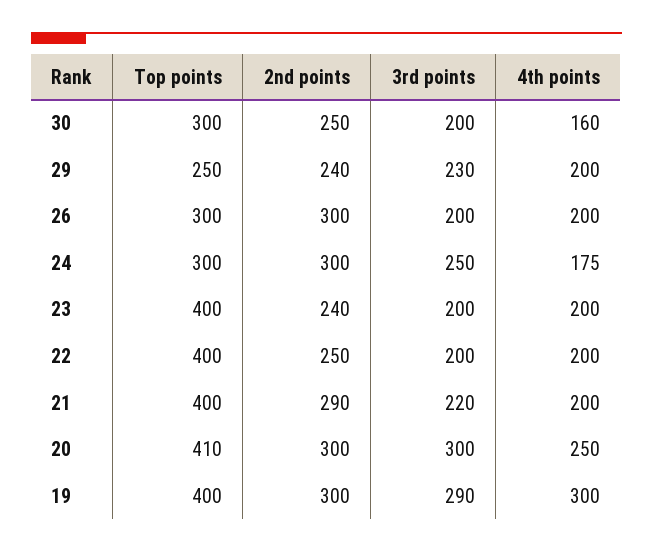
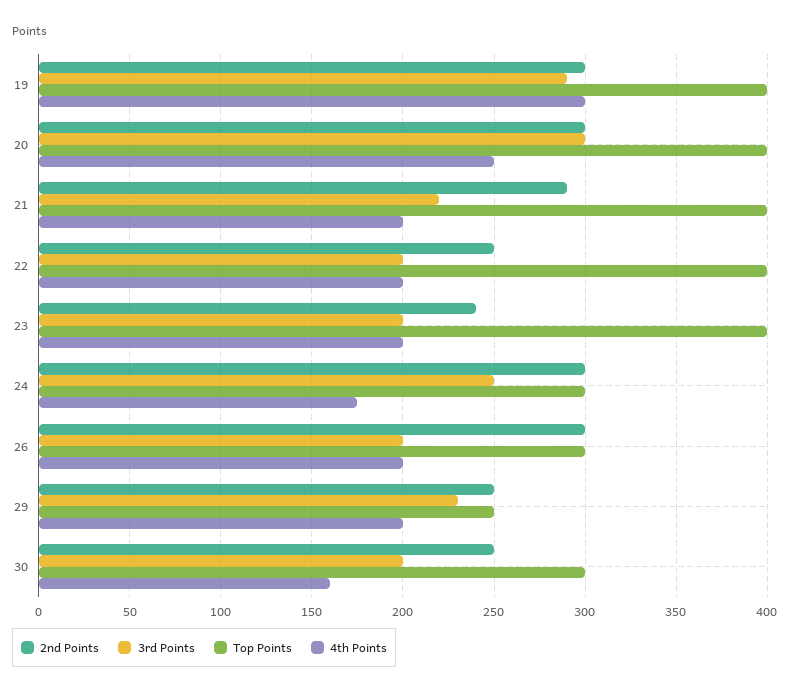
  {
    "Top points": {
      "30": 300,
      "29": 250,
      "26": 300,
      "24": 300,
      "23": 400,
      "22": 400,
      "21": 400,
-     "20": 410,
+     "20": 400,
      "19": 400
    },
    "2nd points": {
      "30": 250,
-     "29": 240,
+     "29": 250,
      "26": 300,
      "24": 300,
      "23": 240,
      "22": 250,
      "21": 290,
      "20": 300,
      "19": 300
    },
    "3rd points": {
      "30": 200,
      "29": 230,
      "26": 200,
      "24": 250,
      "23": 200,
      "22": 200,
      "21": 220,
      "20": 300,
      "19": 290
    },
    "4th points": {
      "30": 160,
      "29": 200,
      "26": 200,
      "24": 175,
      "23": 200,
      "22": 200,
      "21": 200,
      "20": 250,
      "19": 300
    }
  }

